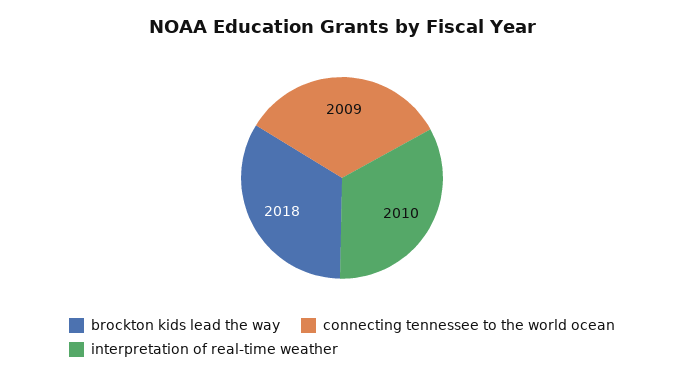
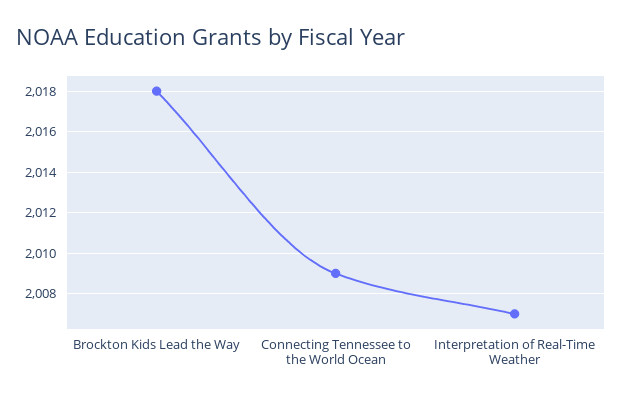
  {
    "brockton kids lead the way": 2018,
    "connecting tennessee to the world ocean": 2009,
-   "interpretation of real-time weather": 2010
+   "interpretation of real-time weather": 2007
  }

